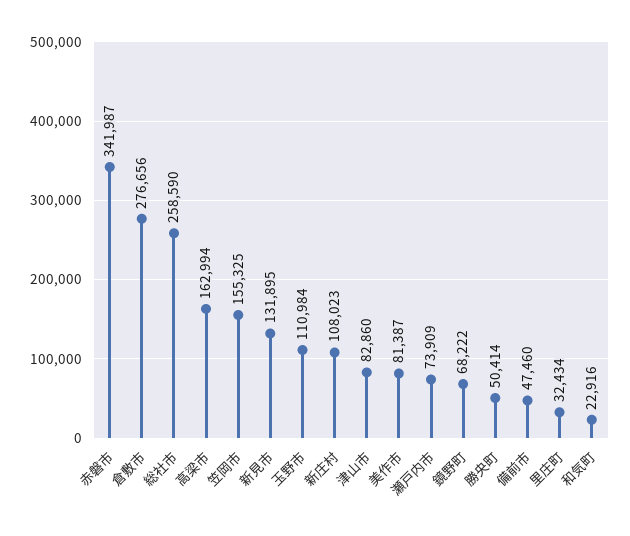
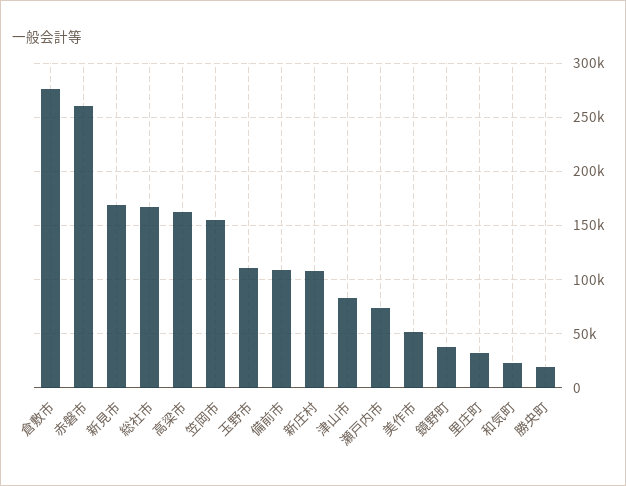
  {
-   "赤磐市": 341987,
+   "赤磐市": 260000,
    "倉敷市": 276656,
-   "総社市": 258590,
+   "総社市": 170000,
    "高梁市": 162994,
    "笠岡市": 155325,
-   "新見市": 131895,
+   "新見市": 170000,
    "玉野市": 110984,
    "新庄村": 108023,
    "津山市": 82860,
-   "美作市": 81387,
+   "美作市": 50000,
    "瀬戸内市": 73909,
-   "鏡野町": 68222,
+   "鏡野町": 40000,
-   "勝央町": 50414,
+   "勝央町": 20000,
-   "備前市": 47460,
+   "備前市": 110000,
    "里庄町": 32434,
    "和気町": 22916
  }

